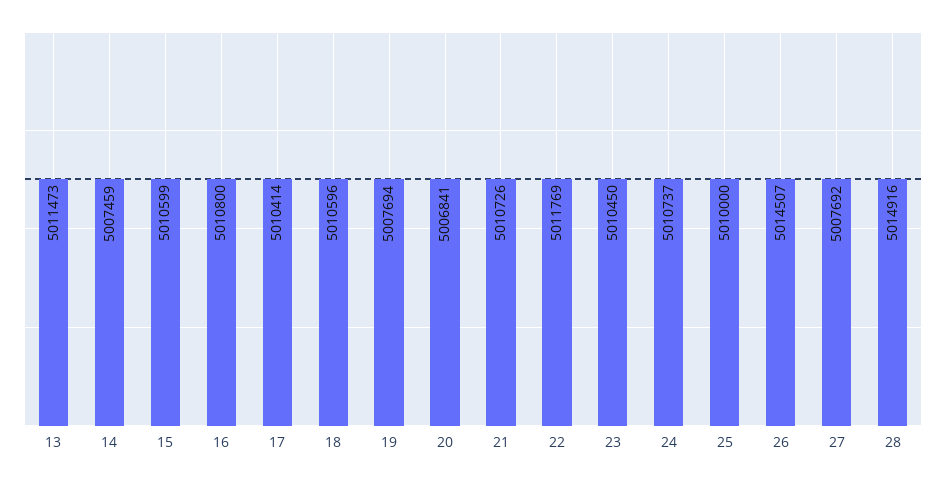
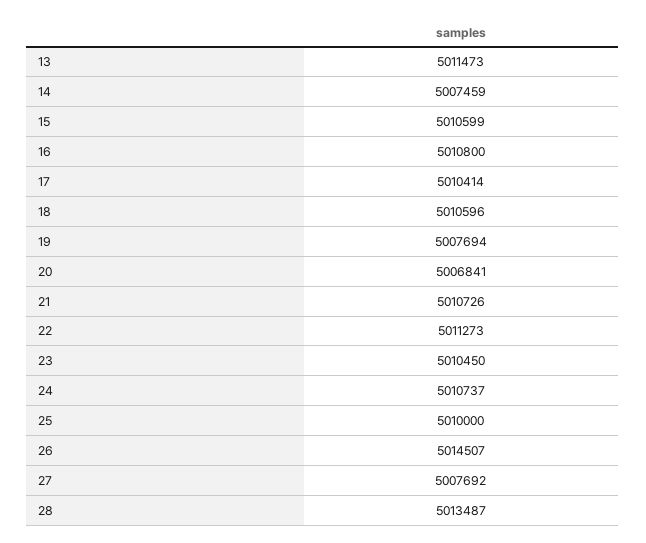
  {
    "13": 5011473,
    "14": 5007459,
    "15": 5010599,
    "16": 5010800,
    "17": 5010414,
    "18": 5010596,
    "19": 5007694,
    "20": 5006841,
    "21": 5010726,
-   "22": 5011769,
+   "22": 5011273,
    "23": 5010450,
    "24": 5010737,
    "25": 5010000,
    "26": 5014507,
    "27": 5007692,
-   "28": 5014916
+   "28": 5013487
  }

